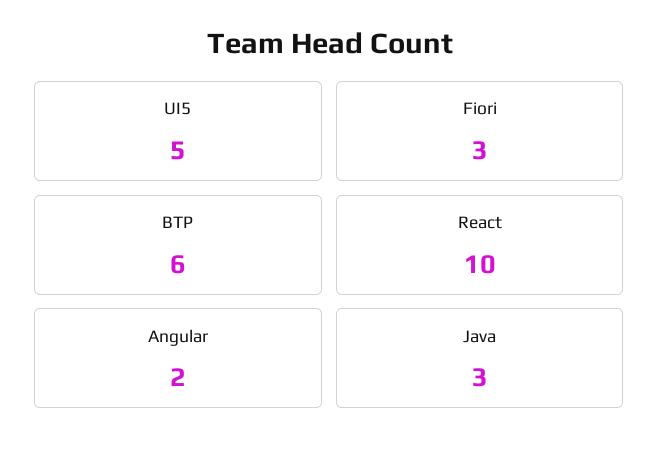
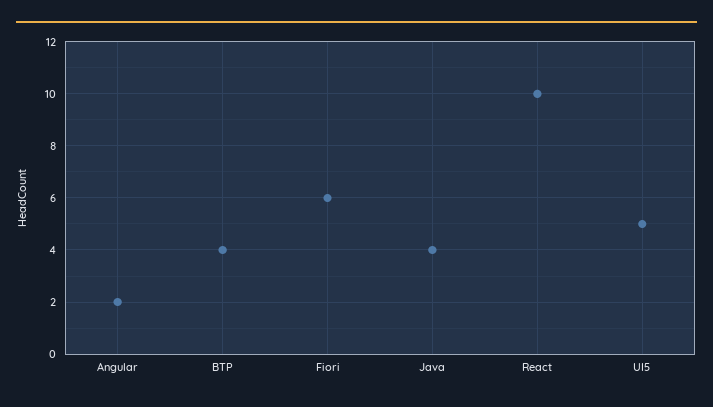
  {
    "UI5": 5,
-   "Fiori": 3,
+   "Fiori": 6,
-   "BTP": 6,
+   "BTP": 4,
    "React": 10,
    "Angular": 2,
-   "Java": 3
+   "Java": 4
  }

